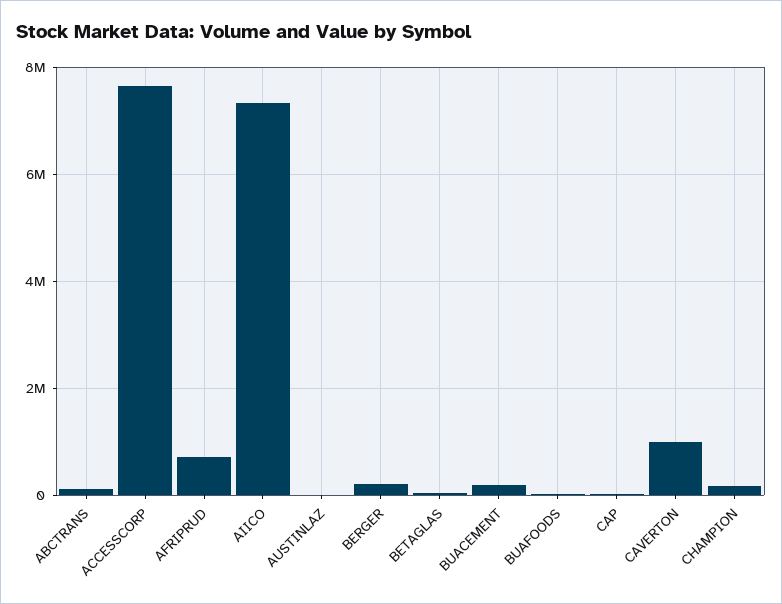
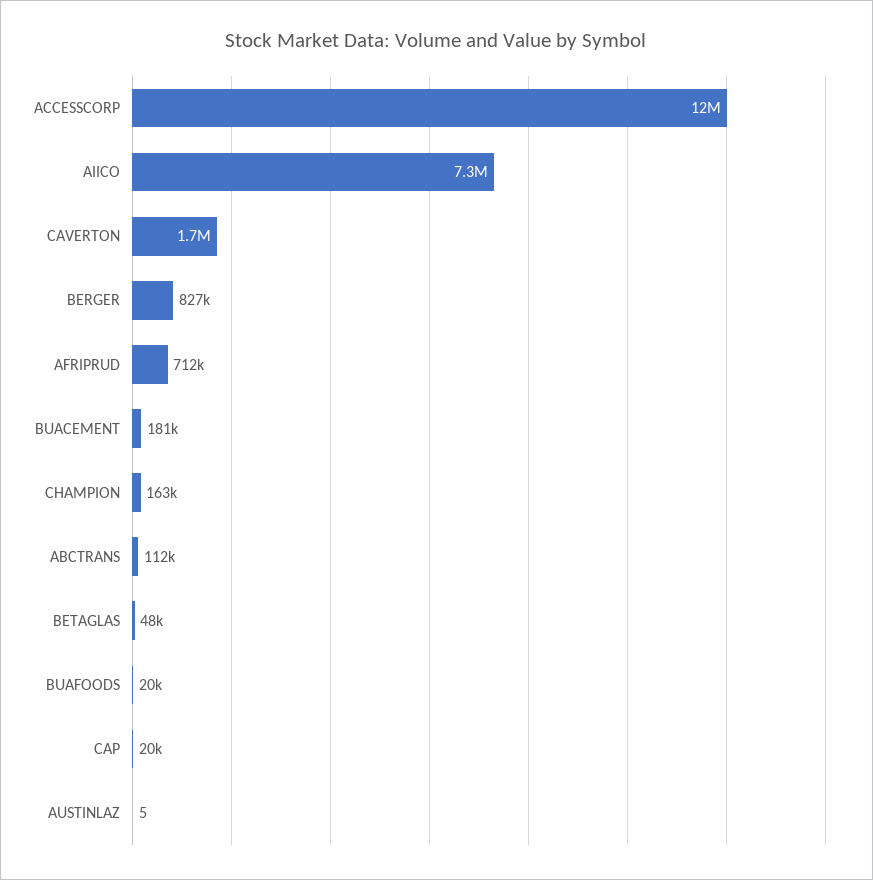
  {
    "ABCTRANS": 112000,
-   "ACCESSCORP": 7600000,
+   "ACCESSCORP": 12000000,
    "AFRIPRUD": 712000,
    "AIICO": 7300000,
    "AUSTINLAZ": 5,
-   "BERGER": 200000,
+   "BERGER": 827000,
    "BETAGLAS": 48000,
    "BUACEMENT": 181000,
    "BUAFOODS": 20000,
    "CAP": 20000,
-   "CAVERTON": 1000000,
+   "CAVERTON": 1700000,
    "CHAMPION": 163000
  }

